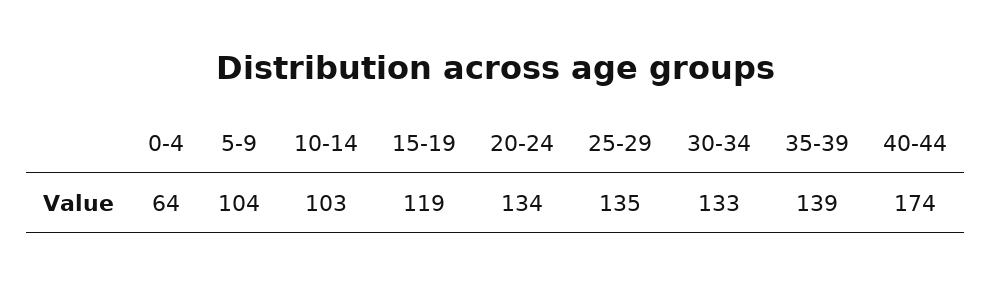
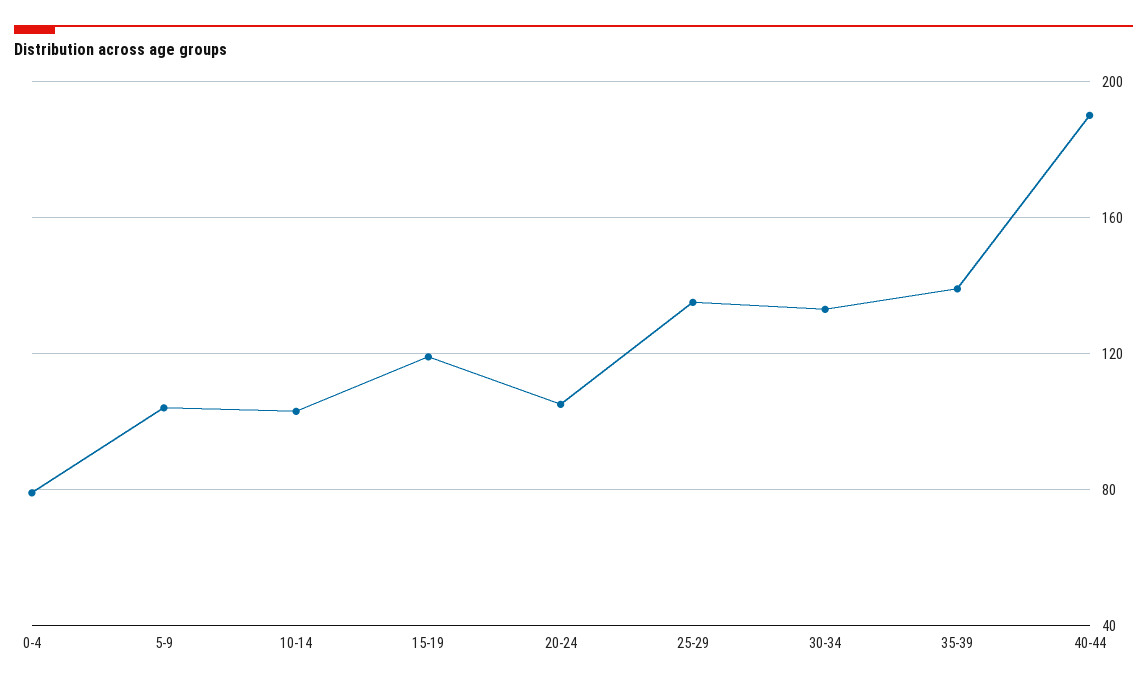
  {
-   "0-4": 64,
+   "0-4": 80,
    "5-9": 104,
    "10-14": 103,
    "15-19": 119,
-   "20-24": 134,
+   "20-24": 105,
    "25-29": 135,
    "30-34": 133,
    "35-39": 139,
-   "40-44": 174
+   "40-44": 190
  }

